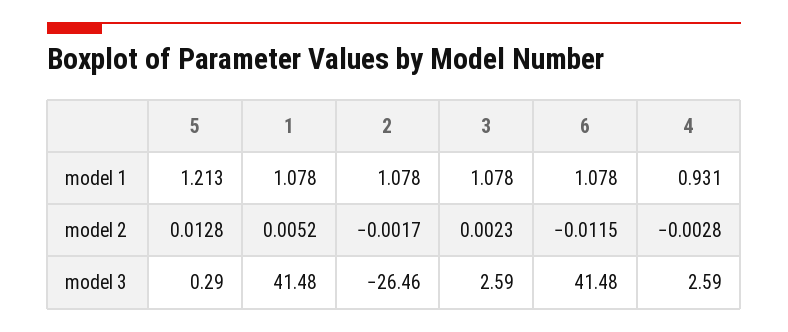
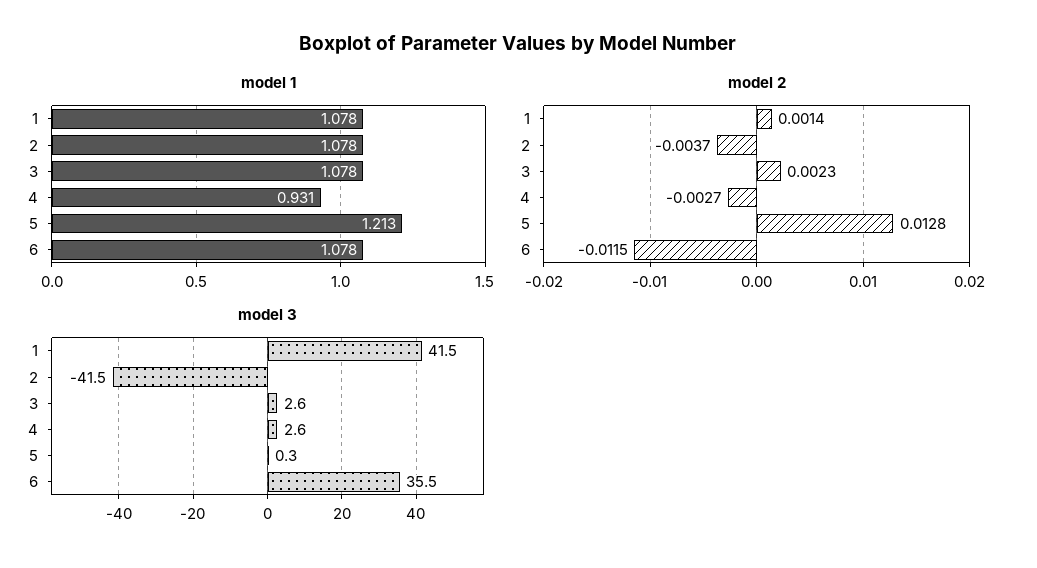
  {
    "model 1": {
      "5": 1.213,
      "1": 1.078,
      "2": 1.078,
      "3": 1.078,
      "6": 1.078,
      "4": 0.931
    },
    "model 2": {
      "5": 0.0128,
-     "1": 0.0052,
+     "1": 0.0014,
-     "2": -0.0017,
+     "2": -0.0037,
      "3": 0.0023,
      "6": -0.0115,
-     "4": -0.0028
+     "4": -0.0027
    },
    "model 3": {
      "5": 0.29,
      "1": 41.48,
-     "2": -26.46,
+     "2": -41.5,
      "3": 2.59,
-     "6": 41.48,
+     "6": 35.5,
      "4": 2.59
    }
  }

